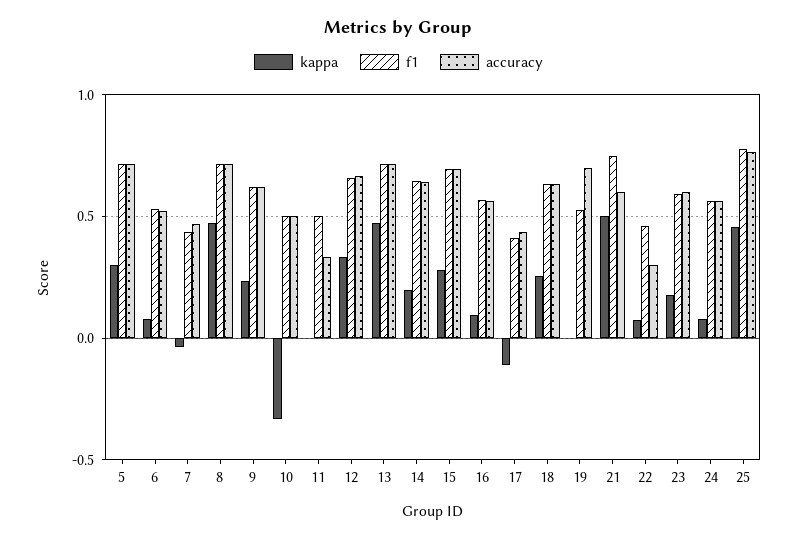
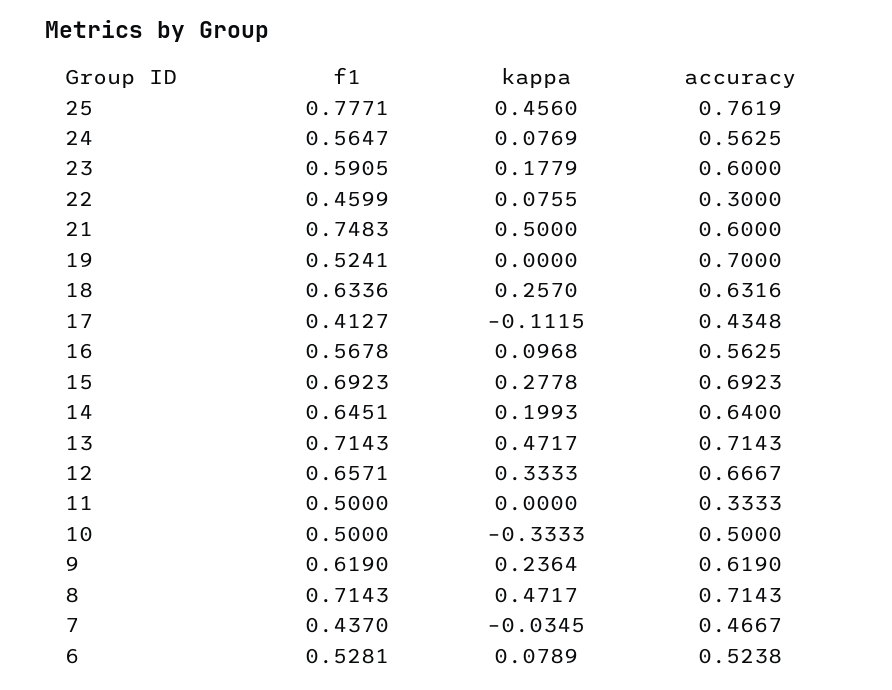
  {
    "kappa": {
-     "5": 0.3,
      "6": 0.0789,
      "7": -0.0345,
      "8": 0.4717,
      "9": 0.2364,
      "10": -0.3333,
      "11": 0,
      "12": 0.3333,
      "13": 0.4717,
      "14": 0.1993,
      "15": 0.2778,
      "16": 0.0968,
      "17": -0.1115,
      "18": 0.257,
      "19": 0,
      "21": 0.5,
      "22": 0.0755,
      "23": 0.1779,
      "24": 0.0769,
      "25": 0.456
    },
    "f1": {
-     "5": 0.7,
      "6": 0.5281,
      "7": 0.437,
      "8": 0.7143,
      "9": 0.619,
      "10": 0.5,
      "11": 0.5,
      "12": 0.6571,
      "13": 0.7143,
      "14": 0.6451,
      "15": 0.6923,
      "16": 0.5678,
      "17": 0.4127,
      "18": 0.6336,
      "19": 0.5241,
      "21": 0.7483,
      "22": 0.4599,
      "23": 0.5905,
      "24": 0.5647,
      "25": 0.7771
    },
    "accuracy": {
-     "5": 0.7,
      "6": 0.5238,
      "7": 0.4667,
      "8": 0.7143,
      "9": 0.619,
      "10": 0.5,
      "11": 0.3333,
      "12": 0.6667,
      "13": 0.7143,
      "14": 0.64,
      "15": 0.6923,
      "16": 0.5625,
      "17": 0.4348,
      "18": 0.6316,
      "19": 0.7,
      "21": 0.6,
      "22": 0.3,
      "23": 0.6,
      "24": 0.5625,
      "25": 0.7619
    }
  }

